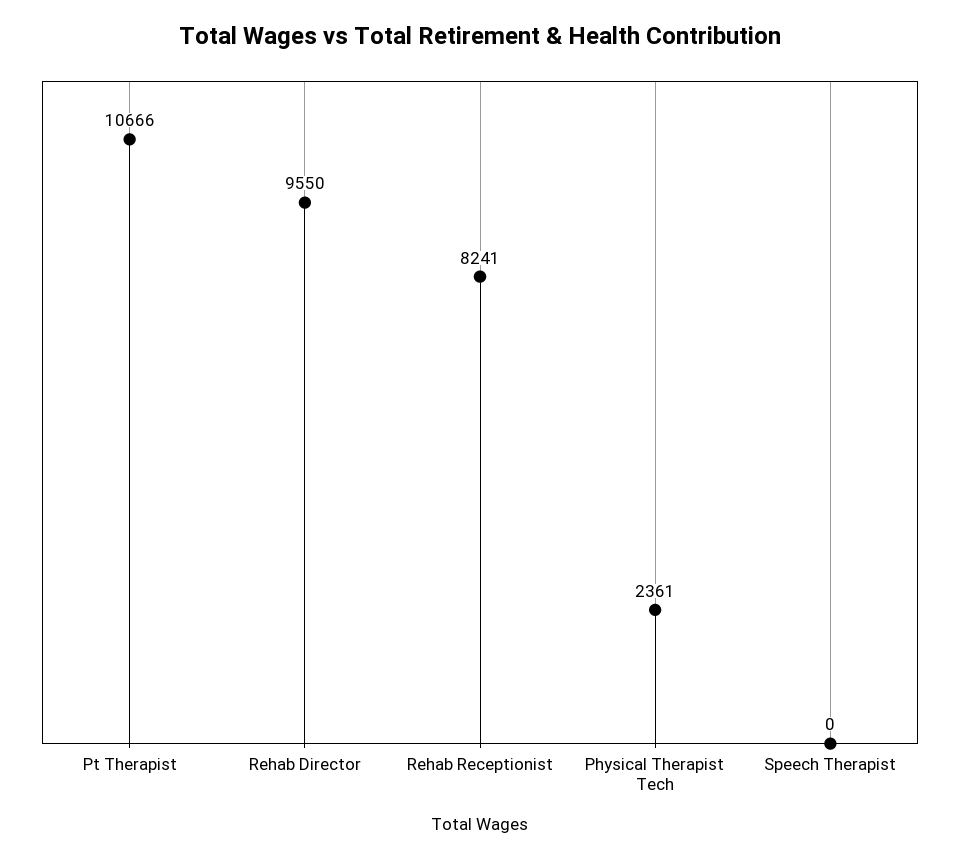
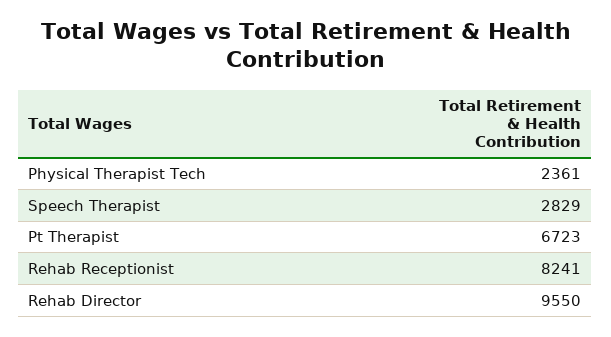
  {
-   "Pt Therapist": 10666,
+   "Pt Therapist": 6723,
    "Rehab Director": 9550,
    "Rehab Receptionist": 8241,
    "Physical Therapist Tech": 2361,
-   "Speech Therapist": 0
+   "Speech Therapist": 2829
  }

